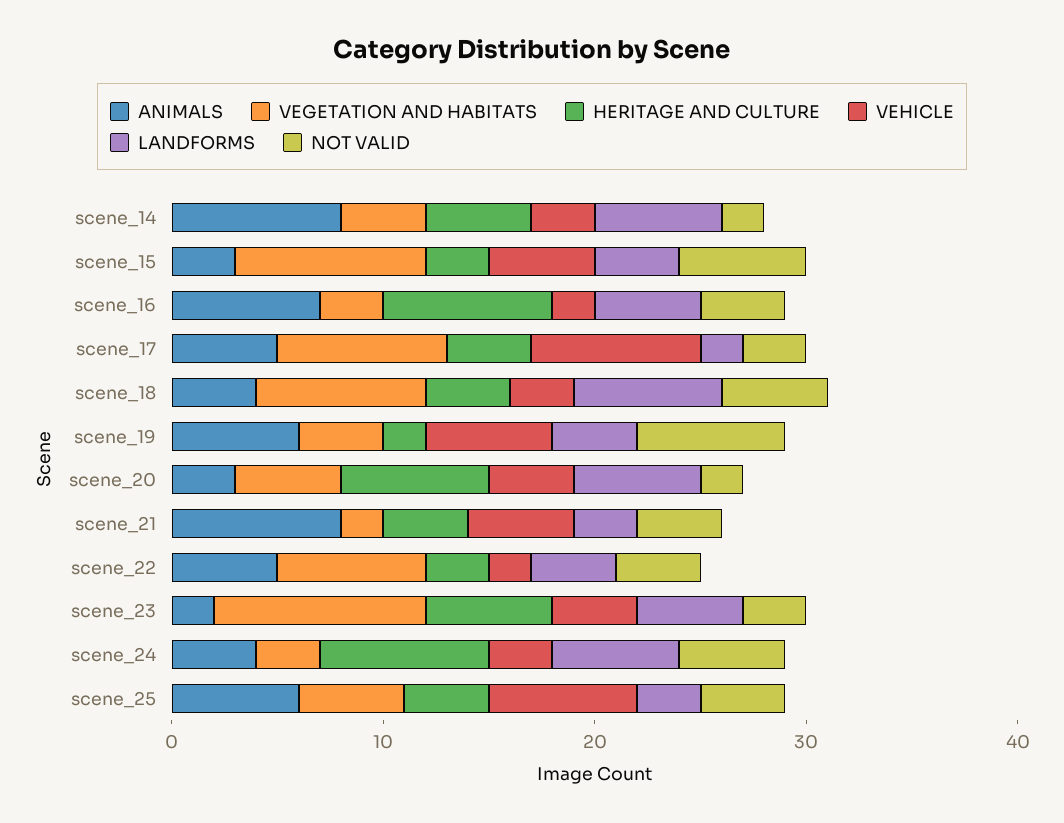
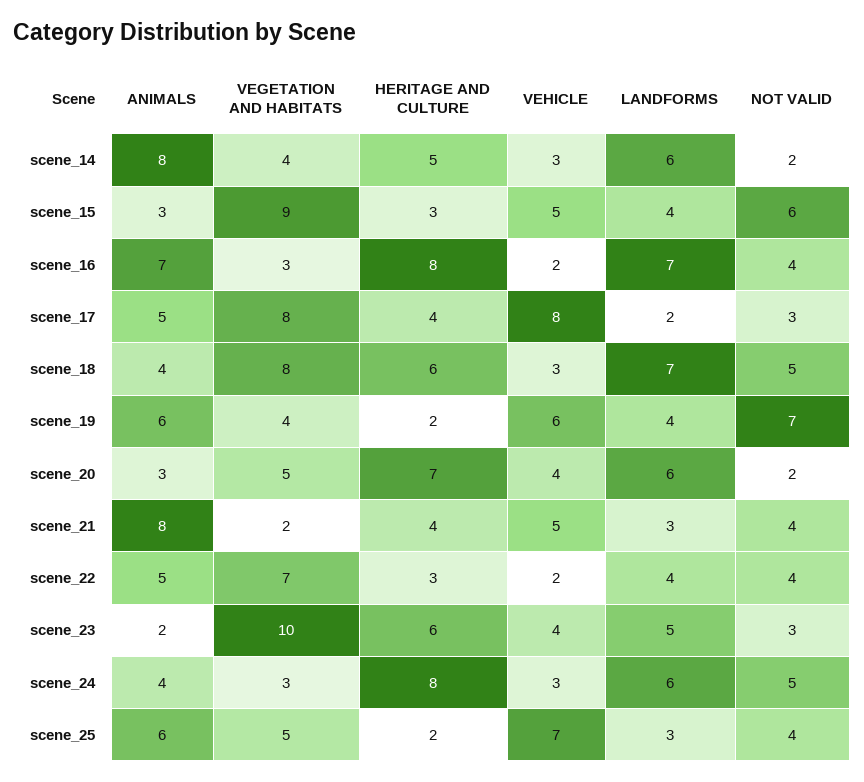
  {
    "ANIMALS": {
      "scene_14": 8,
      "scene_15": 3,
      "scene_16": 7,
      "scene_17": 5,
      "scene_18": 4,
      "scene_19": 6,
      "scene_20": 3,
      "scene_21": 8,
      "scene_22": 5,
      "scene_23": 2,
      "scene_24": 4,
      "scene_25": 6
    },
    "VEGETATION AND HABITATS": {
      "scene_14": 4,
      "scene_15": 9,
      "scene_16": 3,
      "scene_17": 8,
      "scene_18": 8,
      "scene_19": 4,
      "scene_20": 5,
      "scene_21": 2,
      "scene_22": 7,
      "scene_23": 10,
      "scene_24": 3,
      "scene_25": 5
    },
    "HERITAGE AND CULTURE": {
      "scene_14": 5,
      "scene_15": 3,
      "scene_16": 8,
      "scene_17": 4,
-     "scene_18": 4,
+     "scene_18": 6,
      "scene_19": 2,
      "scene_20": 7,
      "scene_21": 4,
      "scene_22": 3,
      "scene_23": 6,
      "scene_24": 8,
-     "scene_25": 4
+     "scene_25": 2
    },
    "VEHICLE": {
      "scene_14": 3,
      "scene_15": 5,
      "scene_16": 2,
      "scene_17": 8,
      "scene_18": 3,
      "scene_19": 6,
      "scene_20": 4,
      "scene_21": 5,
      "scene_22": 2,
      "scene_23": 4,
      "scene_24": 3,
      "scene_25": 7
    },
    "LANDFORMS": {
      "scene_14": 6,
      "scene_15": 4,
-     "scene_16": 5,
+     "scene_16": 7,
      "scene_17": 2,
      "scene_18": 7,
      "scene_19": 4,
      "scene_20": 6,
      "scene_21": 3,
      "scene_22": 4,
      "scene_23": 5,
      "scene_24": 6,
      "scene_25": 3
    },
    "NOT VALID": {
      "scene_14": 2,
      "scene_15": 6,
      "scene_16": 4,
      "scene_17": 3,
      "scene_18": 5,
      "scene_19": 7,
      "scene_20": 2,
      "scene_21": 4,
      "scene_22": 4,
      "scene_23": 3,
      "scene_24": 5,
      "scene_25": 4
    }
  }

